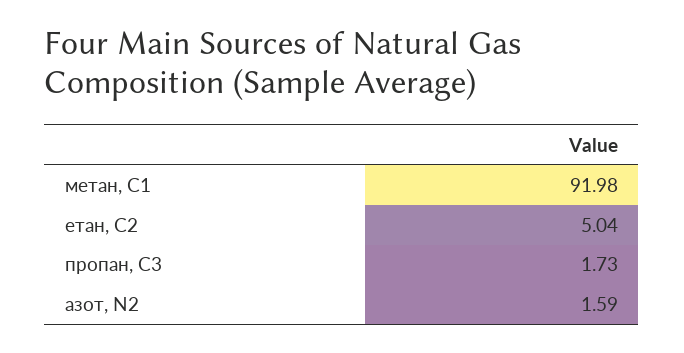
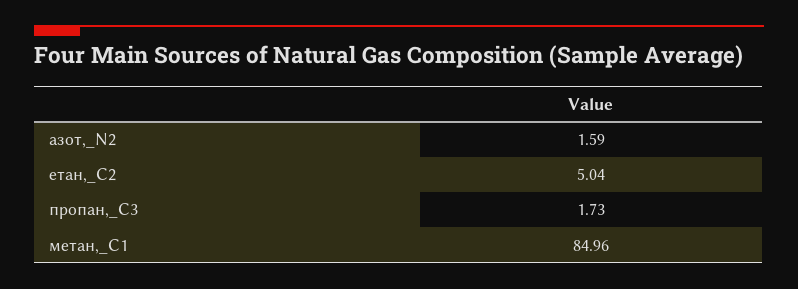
  {
-   "метан, С1": 91.98,
+   "метан, С1": 84.96,
    "етан, С2": 5.04,
    "пропан, С3": 1.73,
    "азот, N2": 1.59
  }

